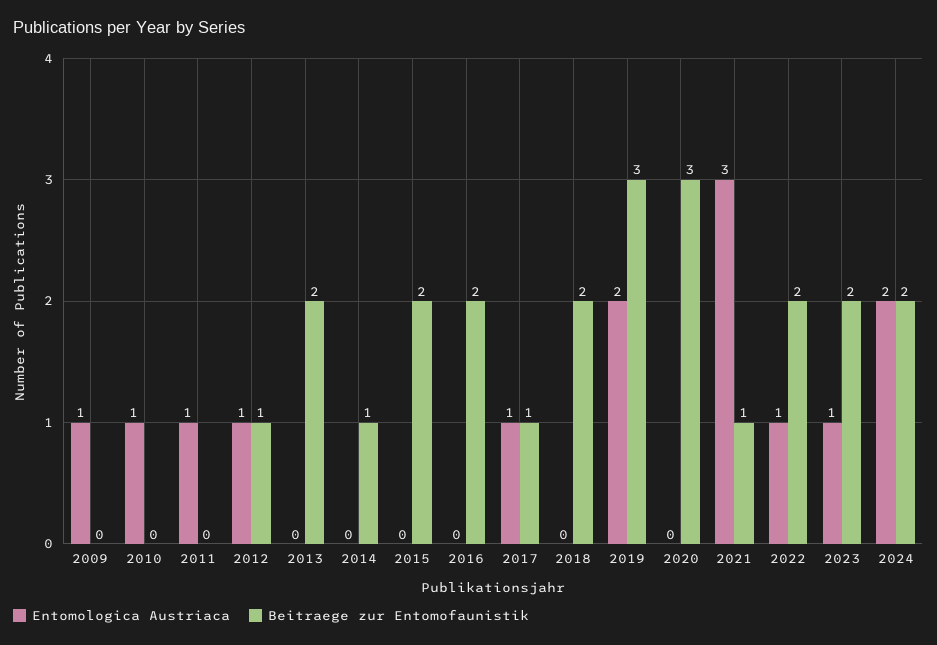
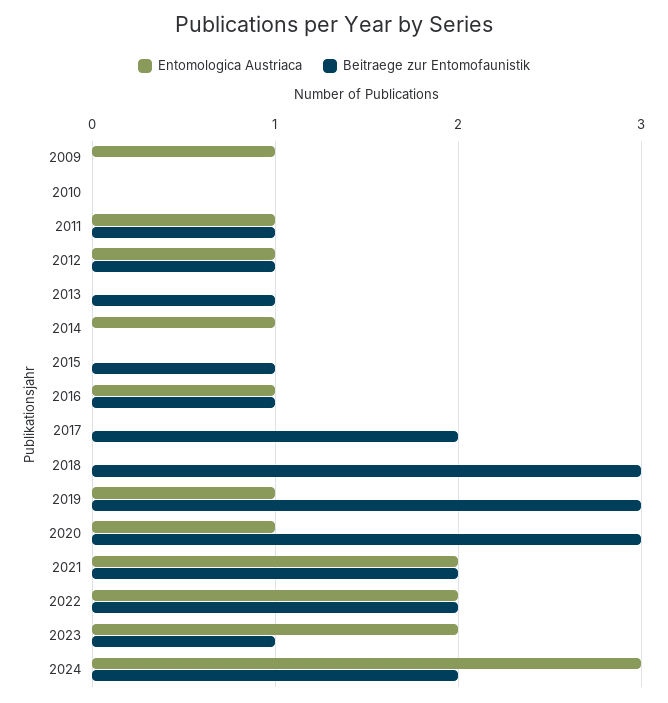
  {
    "Entomologica Austriaca": {
      "2009": 1,
-     "2010": 1,
+     "2010": 0,
      "2011": 1,
      "2012": 1,
      "2013": 0,
-     "2014": 0,
+     "2014": 1,
      "2015": 0,
-     "2016": 0,
+     "2016": 1,
-     "2017": 1,
+     "2017": 0,
      "2018": 0,
-     "2019": 2,
+     "2019": 1,
-     "2020": 0,
+     "2020": 1,
-     "2021": 3,
+     "2021": 2,
-     "2022": 1,
+     "2022": 2,
-     "2023": 1,
+     "2023": 2,
-     "2024": 2
+     "2024": 3
    },
    "Beitraege zur Entomofaunistik": {
      "2009": 0,
      "2010": 0,
-     "2011": 0,
+     "2011": 1,
      "2012": 1,
-     "2013": 2,
+     "2013": 1,
-     "2014": 1,
+     "2014": 0,
-     "2015": 2,
+     "2015": 1,
-     "2016": 2,
+     "2016": 1,
-     "2017": 1,
+     "2017": 2,
-     "2018": 2,
+     "2018": 3,
      "2019": 3,
      "2020": 3,
-     "2021": 1,
+     "2021": 2,
      "2022": 2,
-     "2023": 2,
+     "2023": 1,
      "2024": 2
    }
  }

